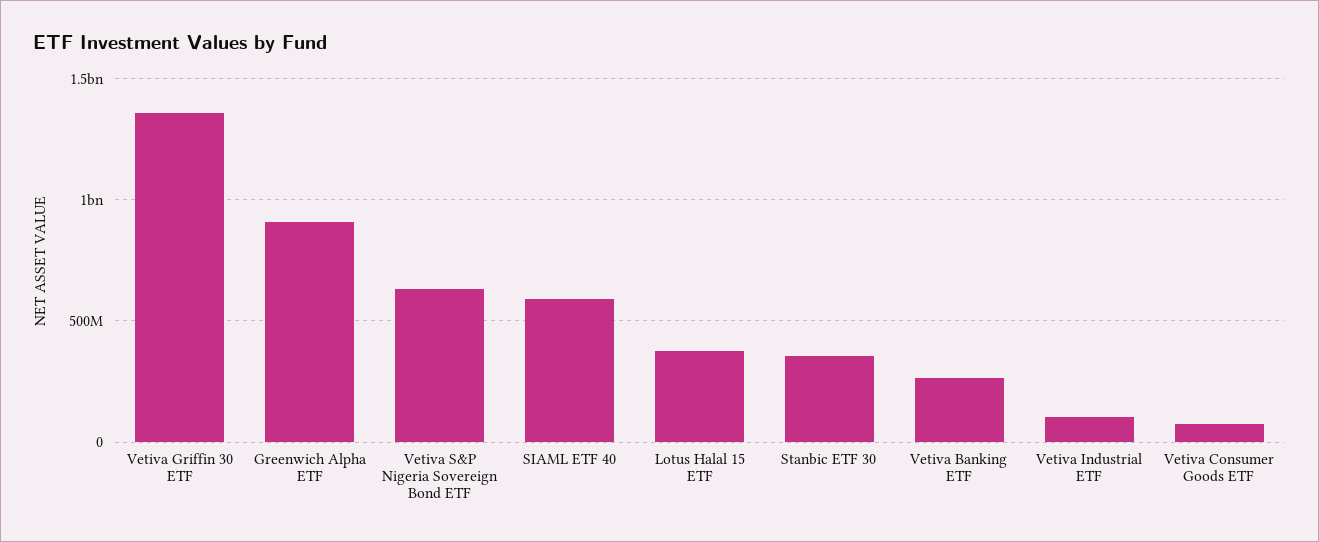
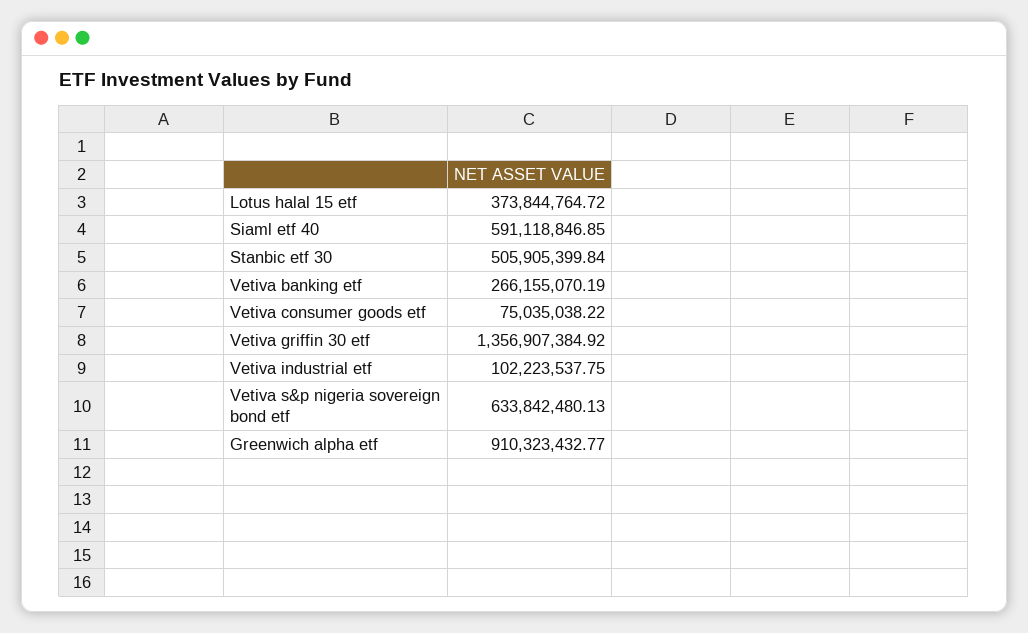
  {
    "Vetiva Griffin 30 ETF": 1356907384.92,
    "Greenwich Alpha ETF": 910323432.77,
    "Vetiva S&P Nigeria Sovereign Bond ETF": 633842480.13,
    "SIAML ETF 40": 591118846.85,
    "Lotus Halal 15 ETF": 373844764.72,
-   "Stanbic ETF 30": 350000000,
+   "Stanbic ETF 30": 505905399.84,
    "Vetiva Banking ETF": 266155070.19,
    "Vetiva Industrial ETF": 102223537.75,
    "Vetiva Consumer Goods ETF": 75035038.22
  }

